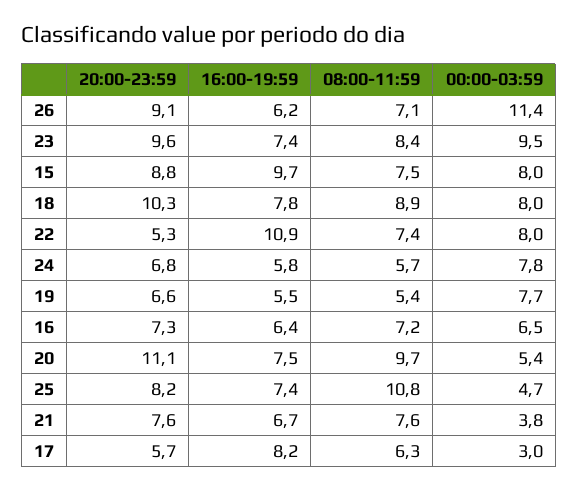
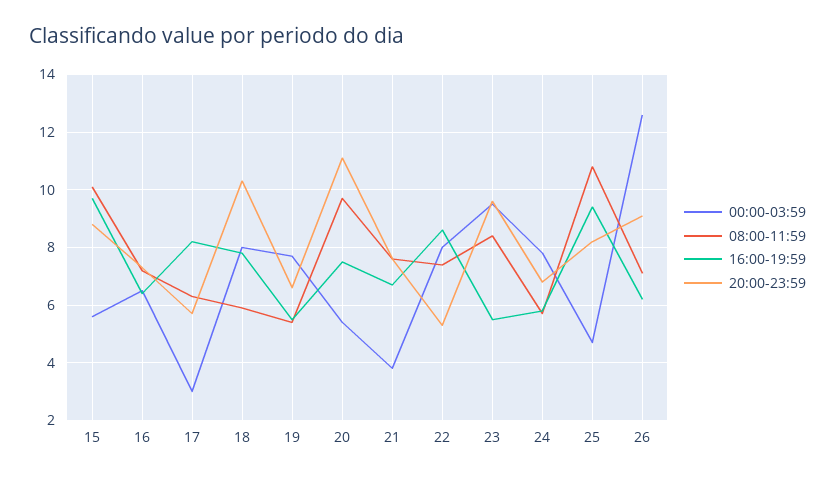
  {
    "20:00-23:59": {
      "26": 9.1,
      "23": 9.6,
      "15": 8.8,
      "18": 10.3,
      "22": 5.3,
      "24": 6.8,
      "19": 6.6,
      "16": 7.3,
      "20": 11.1,
      "25": 8.2,
      "21": 7.6,
      "17": 5.7
    },
    "16:00-19:59": {
      "26": 6.2,
-     "23": 7.4,
+     "23": 5.5,
      "15": 9.7,
      "18": 7.8,
-     "22": 10.9,
+     "22": 8.5,
      "24": 5.8,
      "19": 5.5,
      "16": 6.4,
      "20": 7.5,
-     "25": 7.4,
+     "25": 9.5,
      "21": 6.7,
      "17": 8.2
    },
    "08:00-11:59": {
      "26": 7.1,
      "23": 8.4,
-     "15": 7.5,
+     "15": 10,
-     "18": 8.9,
+     "18": 6,
      "22": 7.4,
      "24": 5.7,
      "19": 5.4,
      "16": 7.2,
      "20": 9.7,
      "25": 10.8,
      "21": 7.6,
      "17": 6.3
    },
    "00:00-03:59": {
-     "26": 11.4,
+     "26": 12.5,
      "23": 9.5,
-     "15": 8,
+     "15": 5.5,
      "18": 8,
      "22": 8,
      "24": 7.8,
      "19": 7.7,
      "16": 6.5,
      "20": 5.4,
      "25": 4.7,
      "21": 3.8,
      "17": 3
    }
  }

